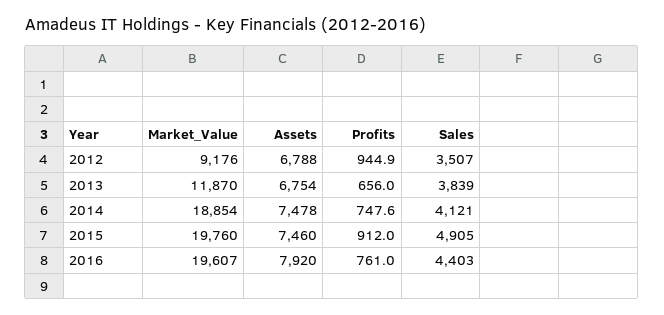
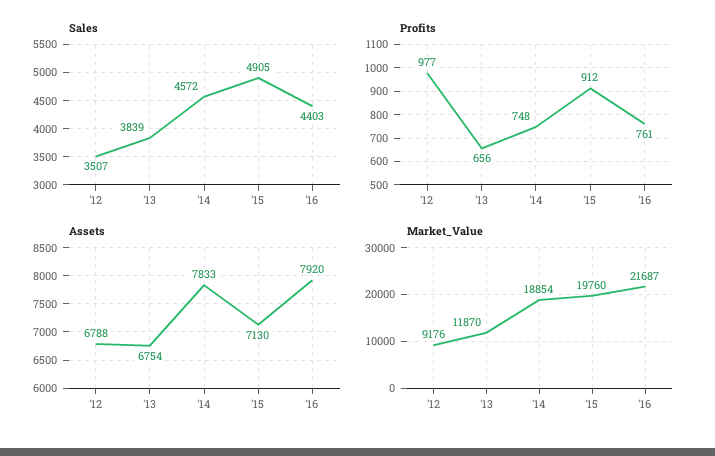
  {
    "Market_Value": {
      "2012": 9176,
      "2013": 11870,
      "2014": 18854,
      "2015": 19760,
-     "2016": 19607
+     "2016": 21687
    },
    "Assets": {
      "2012": 6788,
      "2013": 6754,
-     "2014": 7478,
+     "2014": 7833,
-     "2015": 7460,
+     "2015": 7130,
      "2016": 7920
    },
    "Profits": {
-     "2012": 944.9,
+     "2012": 977,
      "2013": 656,
      "2014": 747.6,
      "2015": 912,
      "2016": 761
    },
    "Sales": {
      "2012": 3507,
      "2013": 3839,
-     "2014": 4121,
+     "2014": 4572,
      "2015": 4905,
      "2016": 4403
    }
  }

